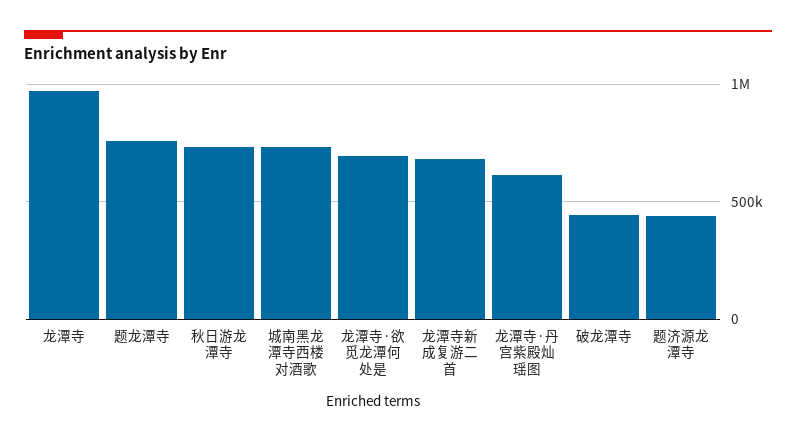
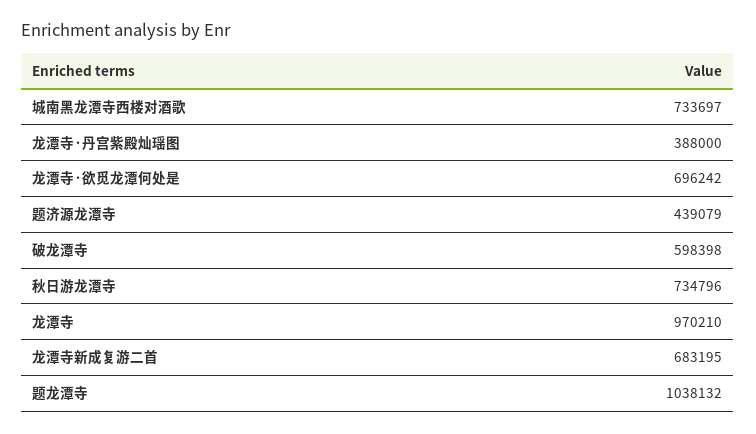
  {
    "龙潭寺": 970210,
-   "题龙潭寺": 750000,
+   "题龙潭寺": 1038132,
    "秋日游龙潭寺": 734796,
    "城南黑龙潭寺西楼对酒歌": 733697,
    "龙潭寺·欲觅龙潭何处是": 696242,
    "龙潭寺新成复游二首": 683195,
-   "龙潭寺·丹宫紫殿灿瑶图": 600000,
+   "龙潭寺·丹宫紫殿灿瑶图": 388000,
-   "破龙潭寺": 450000,
+   "破龙潭寺": 598398,
    "题济源龙潭寺": 439079
  }

